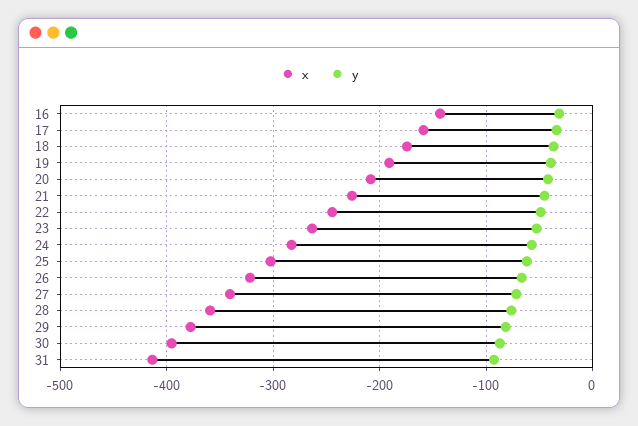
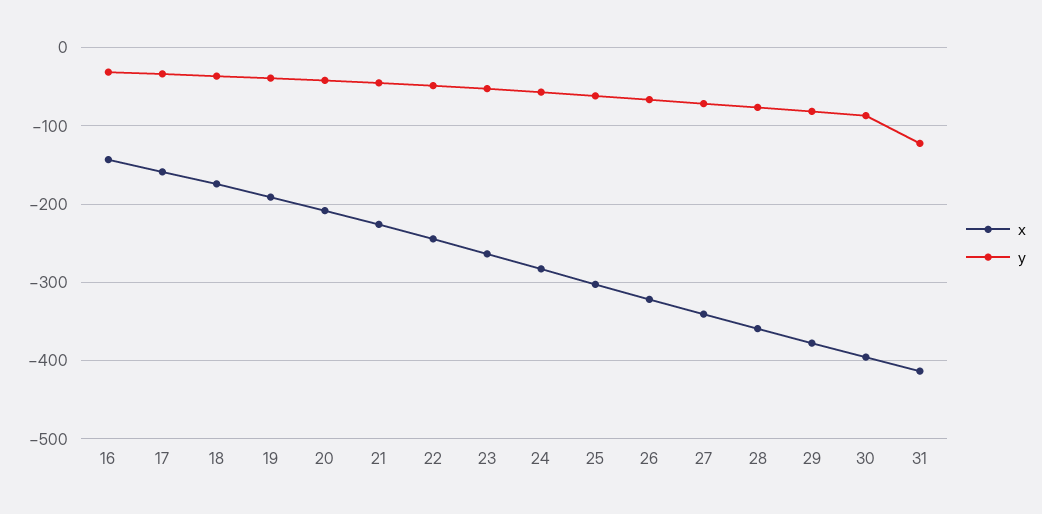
  {
    "x": {
      "16": -140,
      "17": -160,
      "18": -170,
      "19": -190,
      "20": -210,
      "21": -230,
      "22": -240,
      "23": -260,
      "24": -280,
      "25": -300,
      "26": -320,
      "27": -340,
      "28": -360,
      "29": -380,
      "30": -400,
      "31": -410
    },
    "y": {
      "16": -30,
      "17": -30,
      "18": -40,
      "19": -40,
      "20": -40,
      "21": -50,
      "22": -50,
      "23": -50,
      "24": -60,
      "25": -60,
      "26": -70,
      "27": -70,
      "28": -80,
      "29": -80,
      "30": -90,
-     "31": -90
+     "31": -120
    }
  }

